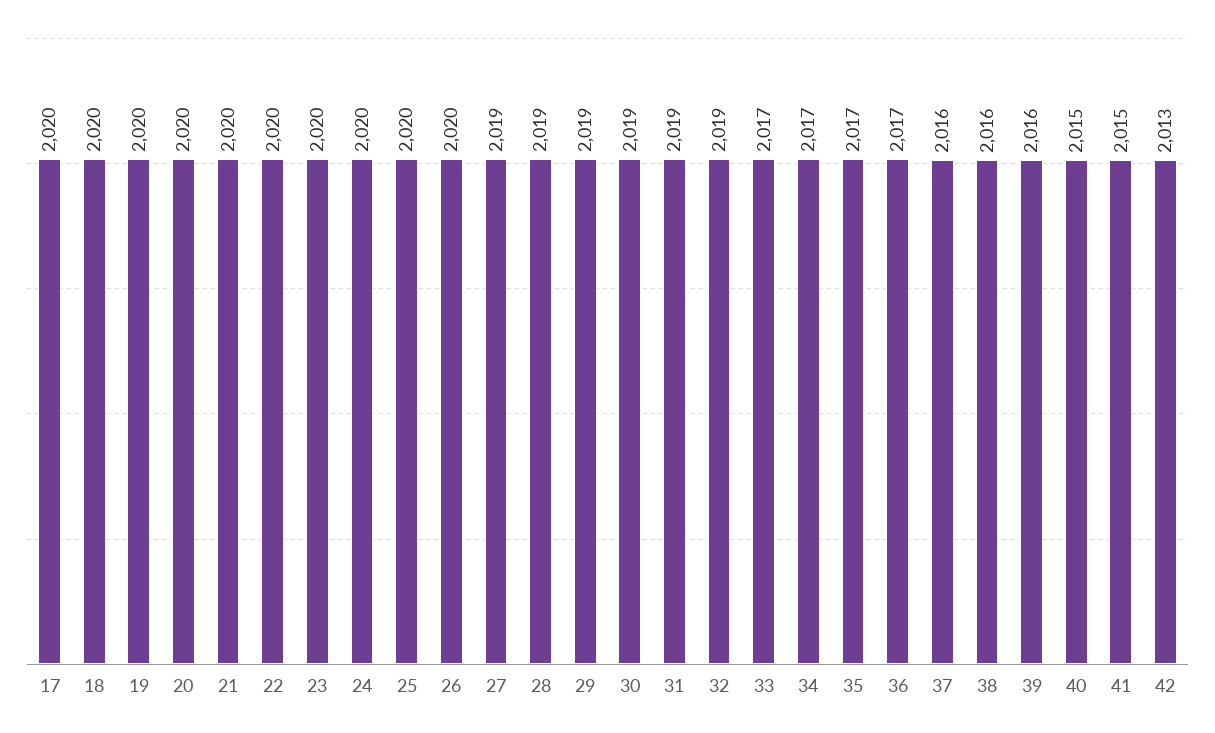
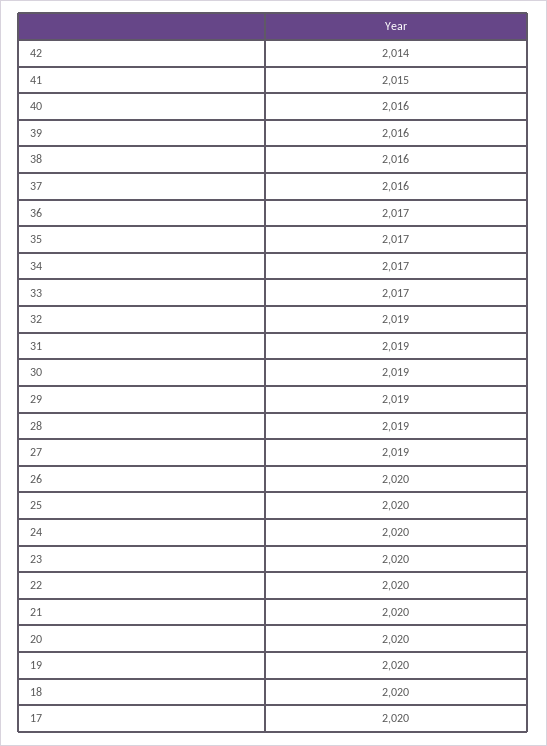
  {
    "17": 2020,
    "18": 2020,
    "19": 2020,
    "20": 2020,
    "21": 2020,
    "22": 2020,
    "23": 2020,
    "24": 2020,
    "25": 2020,
    "26": 2020,
    "27": 2019,
    "28": 2019,
    "29": 2019,
    "30": 2019,
    "31": 2019,
    "32": 2019,
    "33": 2017,
    "34": 2017,
    "35": 2017,
    "36": 2017,
    "37": 2016,
    "38": 2016,
    "39": 2016,
-   "40": 2015,
+   "40": 2016,
    "41": 2015,
-   "42": 2013
+   "42": 2014
  }

